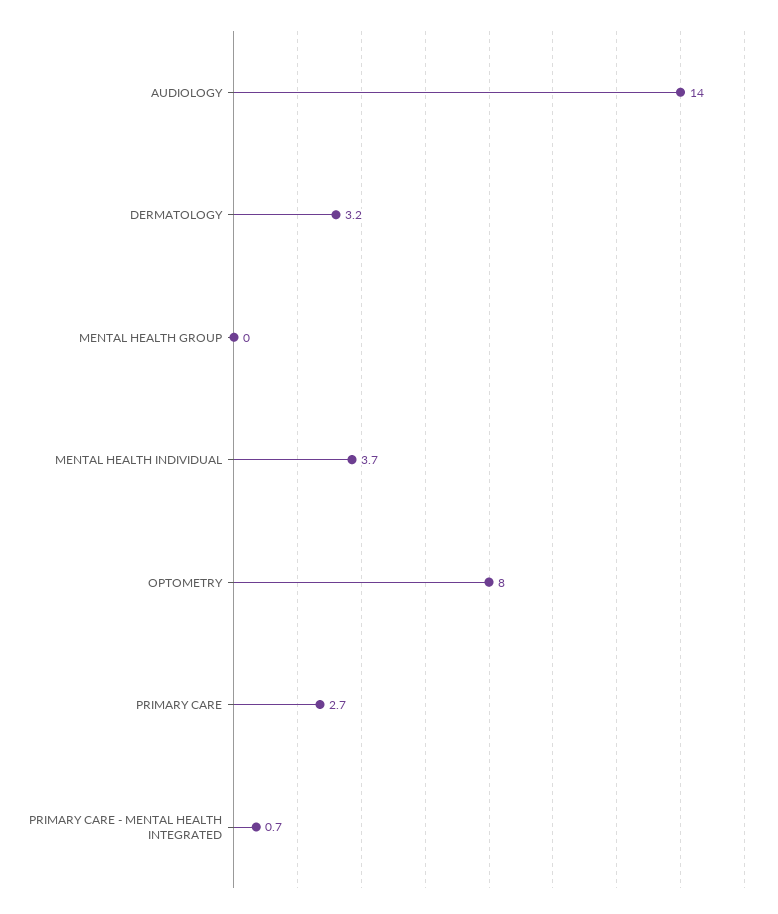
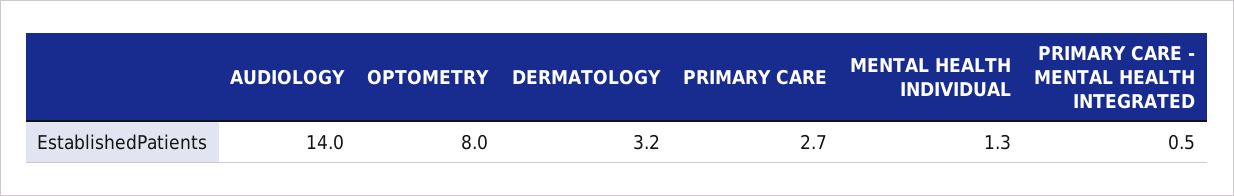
  {
    "AUDIOLOGY": 14,
    "DERMATOLOGY": 3.2,
-   "MENTAL HEALTH GROUP": 0,
-   "MENTAL HEALTH INDIVIDUAL": 3.7,
+   "MENTAL HEALTH INDIVIDUAL": 1.3,
    "OPTOMETRY": 8,
    "PRIMARY CARE": 2.7,
-   "PRIMARY CARE - MENTAL HEALTH INTEGRATED": 0.7
+   "PRIMARY CARE - MENTAL HEALTH INTEGRATED": 0.5
  }

